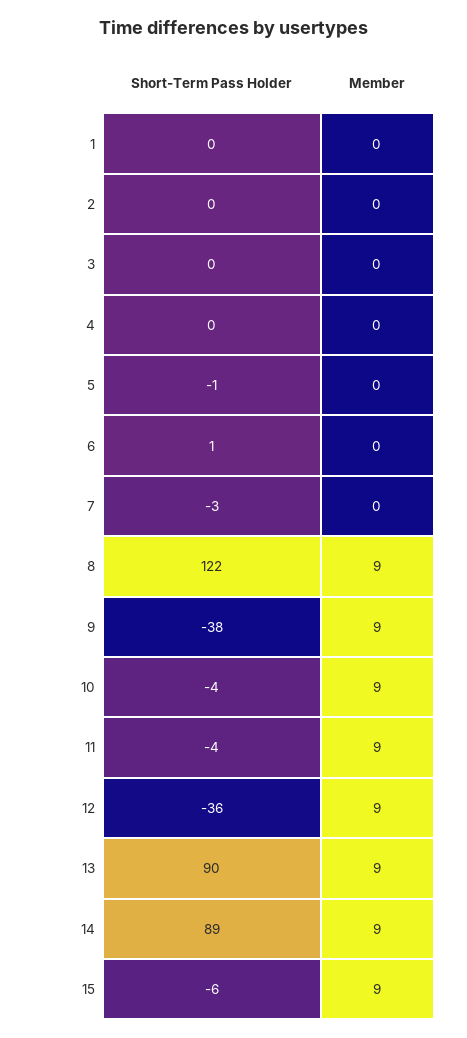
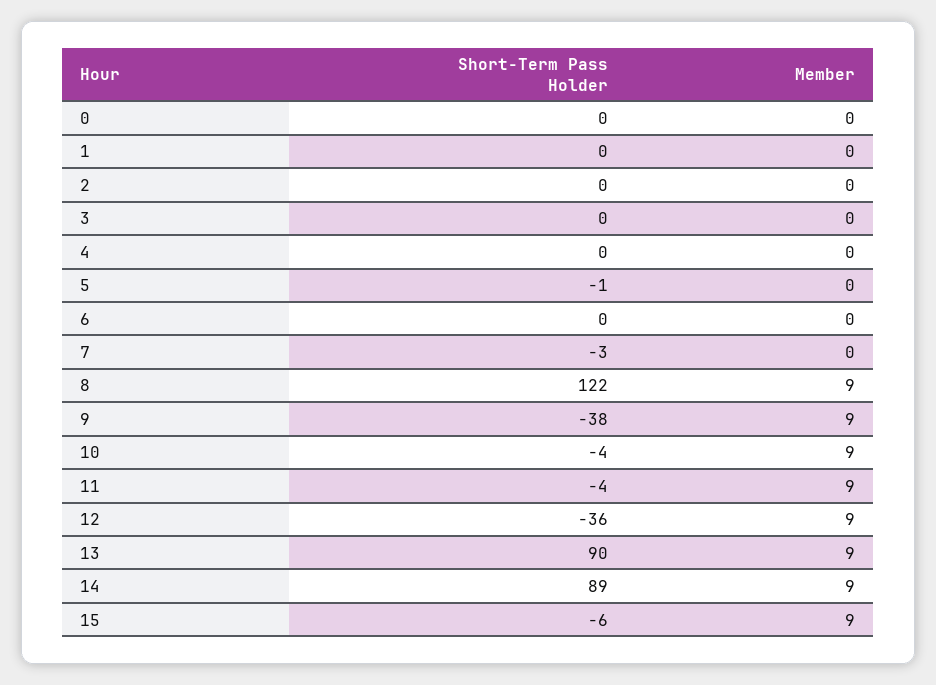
  {
    "Short-Term Pass Holder": {
      "1": 0,
      "2": 0,
      "3": 0,
      "4": 0,
      "5": -1,
-     "6": 1,
+     "6": 0,
      "7": -3,
      "8": 122,
      "9": -38,
      "10": -4,
      "11": -4,
      "12": -36,
      "13": 90,
      "14": 89,
-     "15": -6
+     "15": -6,
+     "0": 0
    },
    "Member": {
      "1": 0,
      "2": 0,
      "3": 0,
      "4": 0,
      "5": 0,
      "6": 0,
      "7": 0,
      "8": 9,
      "9": 9,
      "10": 9,
      "11": 9,
      "12": 9,
      "13": 9,
      "14": 9,
-     "15": 9
+     "15": 9,
+     "0": 0
    }
  }

